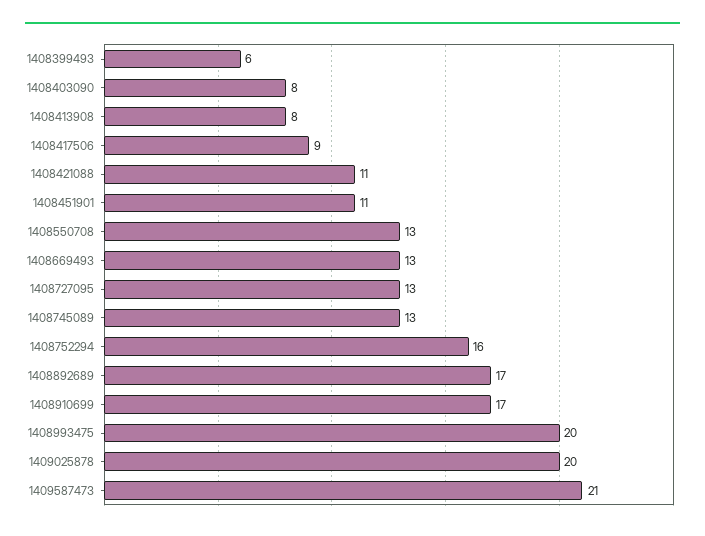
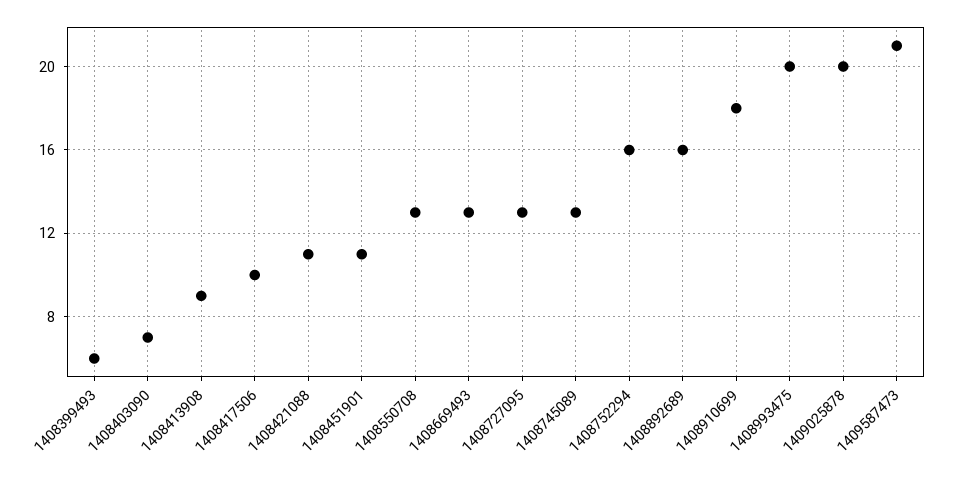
  {
    "1408399493": 6,
-   "1408403090": 8,
+   "1408403090": 7,
-   "1408413908": 8,
+   "1408413908": 9,
-   "1408417506": 9,
+   "1408417506": 10,
    "1408421088": 11,
    "1408451901": 11,
    "1408550708": 13,
    "1408669493": 13,
    "1408727095": 13,
    "1408745089": 13,
    "1408752294": 16,
-   "1408892689": 17,
+   "1408892689": 16,
-   "1408910699": 17,
+   "1408910699": 18,
    "1408993475": 20,
    "1409025878": 20,
    "1409587473": 21
  }

